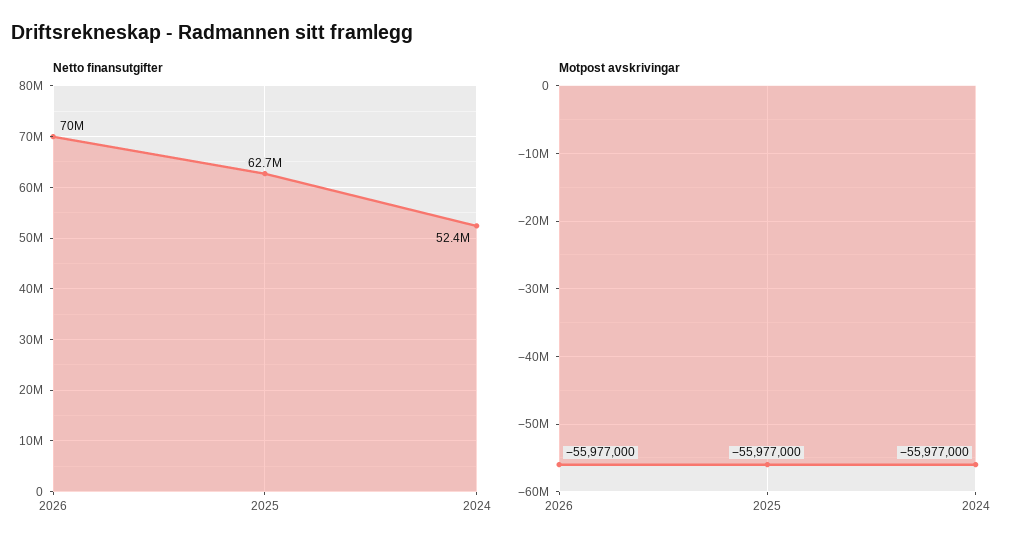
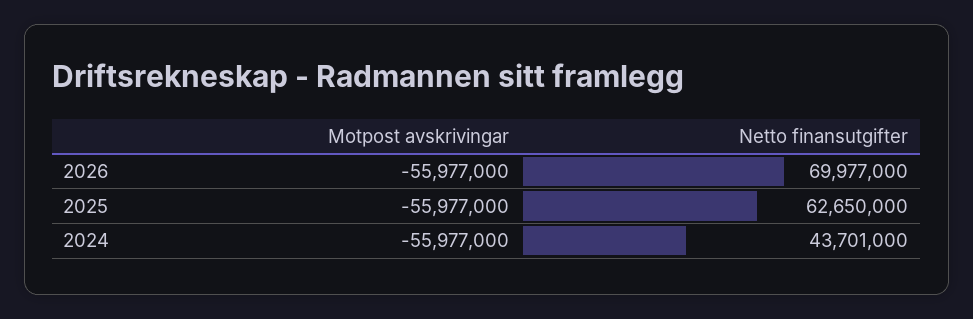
  {
    "Netto finansutgifter": {
      "2026": 69977000,
      "2025": 62650000,
-     "2024": 52400000
+     "2024": 43701000
    },
    "Motpost avskrivingar": {
      "2026": -55977000,
      "2025": -55977000,
      "2024": -55977000
    }
  }

